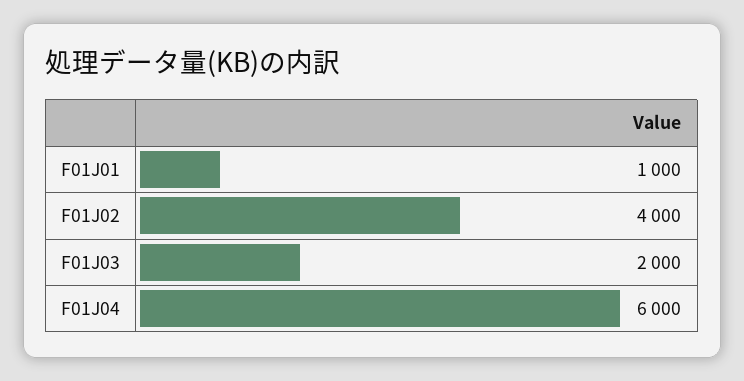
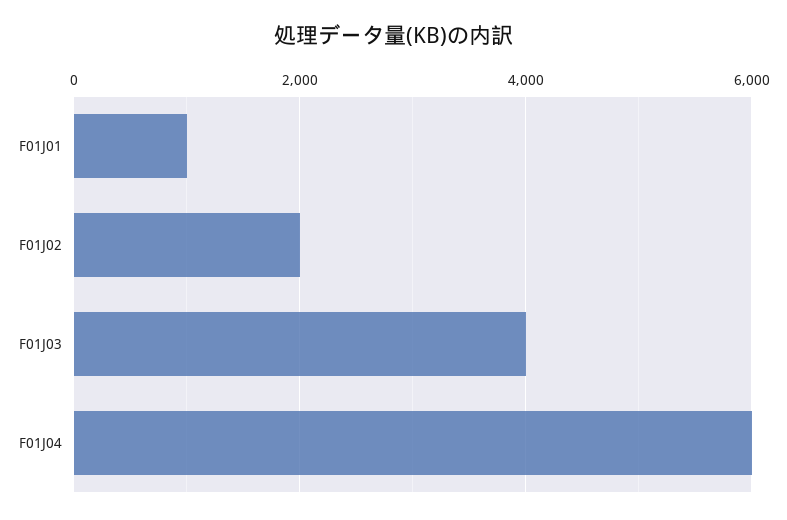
  {
    "F01J01": 1000,
-   "F01J02": 4000,
+   "F01J02": 2000,
-   "F01J03": 2000,
+   "F01J03": 4000,
    "F01J04": 6000
  }

